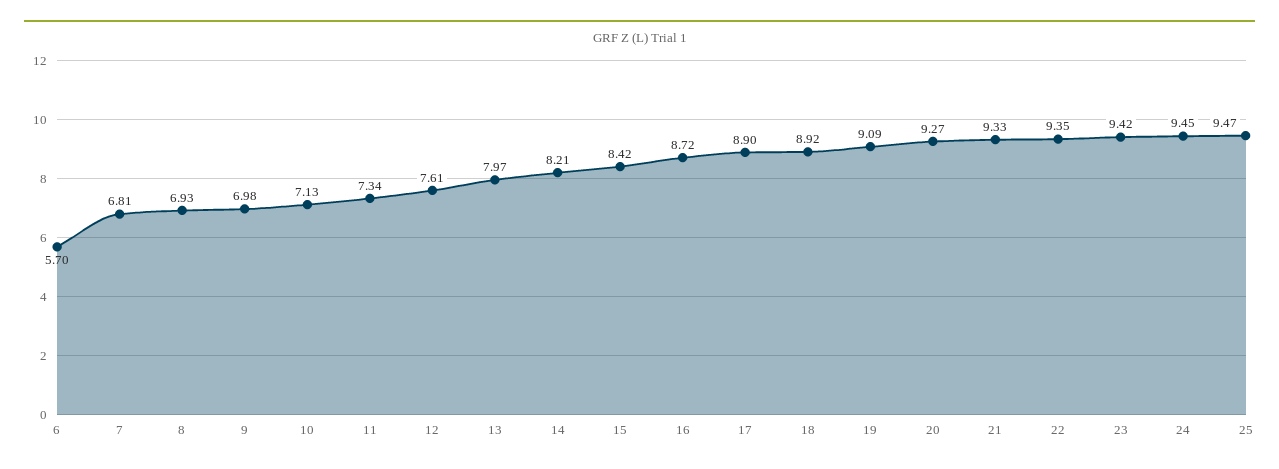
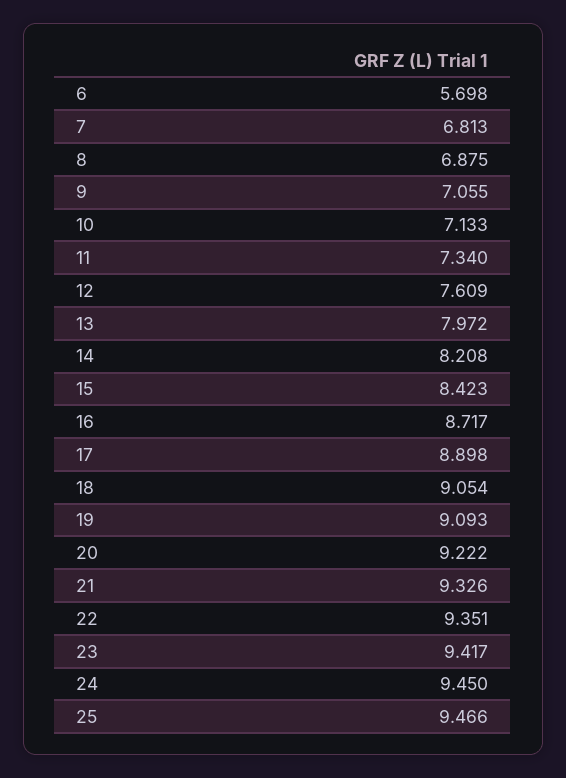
  {
    "6": 5.698,
    "7": 6.813,
-   "8": 6.93,
+   "8": 6.875,
-   "9": 6.98,
+   "9": 7.055,
    "10": 7.133,
    "11": 7.34,
    "12": 7.609,
    "13": 7.972,
    "14": 8.208,
    "15": 8.423,
    "16": 8.717,
    "17": 8.898,
-   "18": 8.92,
+   "18": 9.054,
    "19": 9.093,
-   "20": 9.27,
+   "20": 9.222,
    "21": 9.326,
    "22": 9.351,
    "23": 9.417,
    "24": 9.45,
    "25": 9.466
  }

